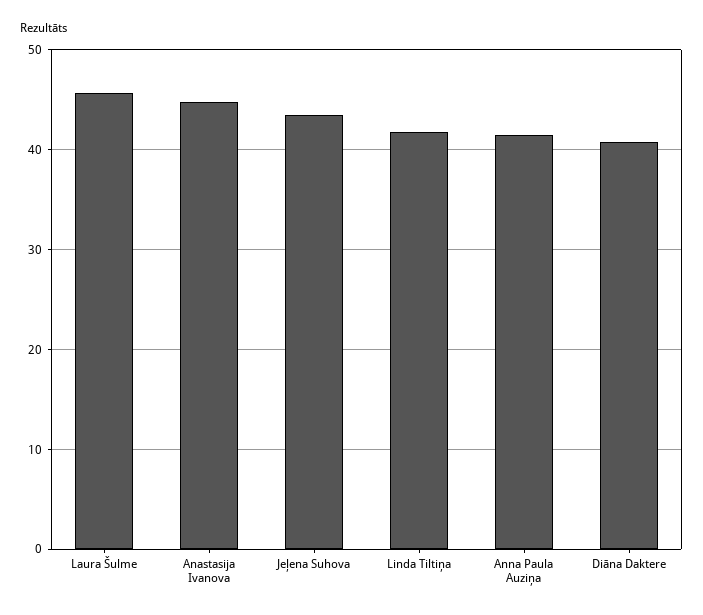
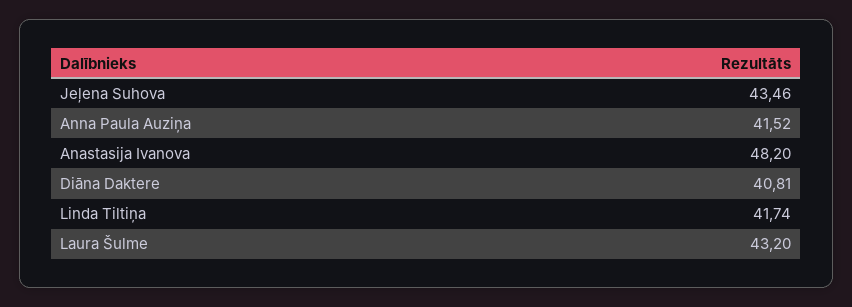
  {
-   "Laura Šulme": 46,
+   "Laura Šulme": 43.2,
-   "Anastasija Ivanova": 45,
+   "Anastasija Ivanova": 48.2,
    "Jeļena Suhova": 43.46,
    "Linda Tiltiņa": 41.74,
    "Anna Paula Auziņa": 41.52,
    "Diāna Daktere": 40.81
  }

